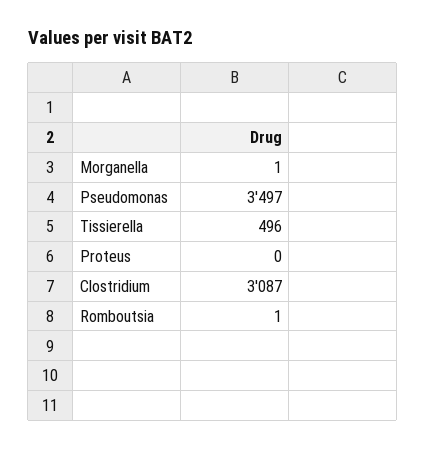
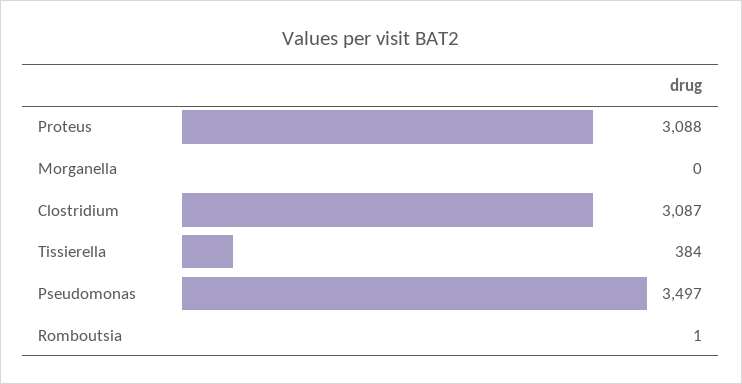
  {
-   "Morganella": 1,
+   "Morganella": 0,
    "Pseudomonas": 3497,
-   "Tissierella": 496,
+   "Tissierella": 384,
-   "Proteus": 0,
+   "Proteus": 3088,
    "Clostridium": 3087,
    "Romboutsia": 1
  }

